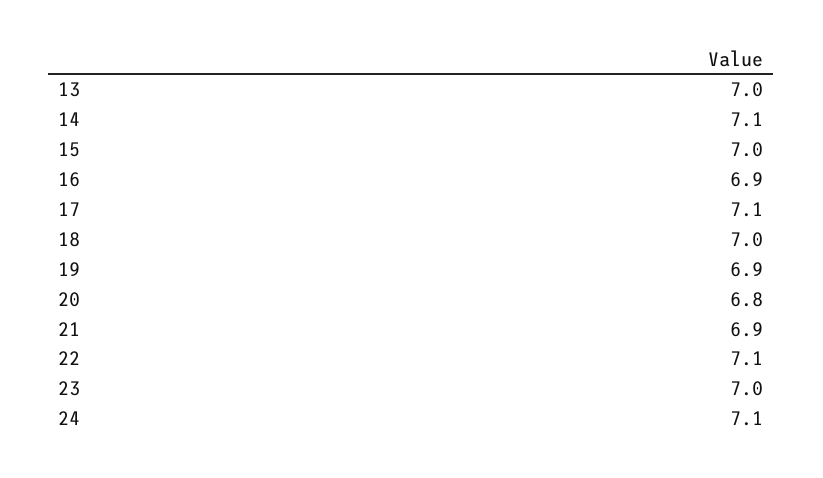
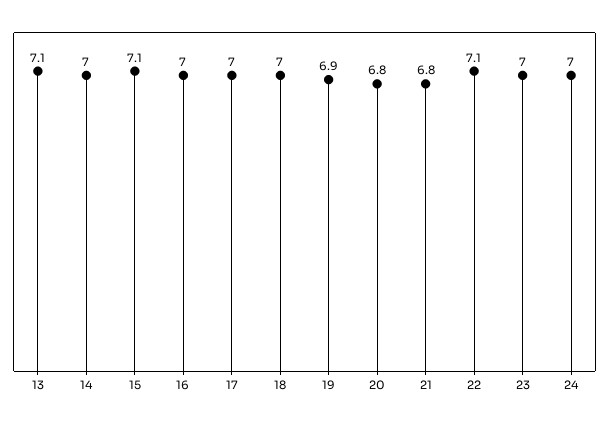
  {
-   "13": 7,
+   "13": 7.1,
-   "14": 7.1,
+   "14": 7,
-   "15": 7,
+   "15": 7.1,
-   "16": 6.9,
+   "16": 7,
-   "17": 7.1,
+   "17": 7,
    "18": 7,
    "19": 6.9,
    "20": 6.8,
-   "21": 6.9,
+   "21": 6.8,
    "22": 7.1,
    "23": 7,
-   "24": 7.1
+   "24": 7
  }

